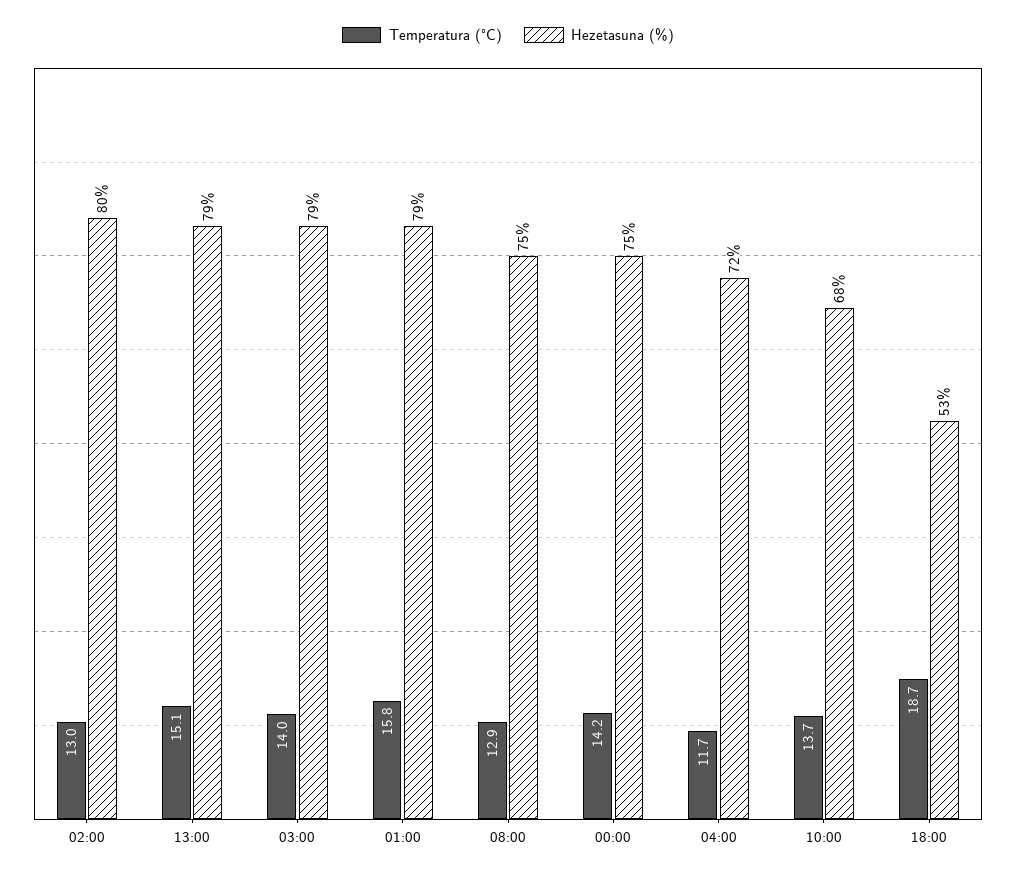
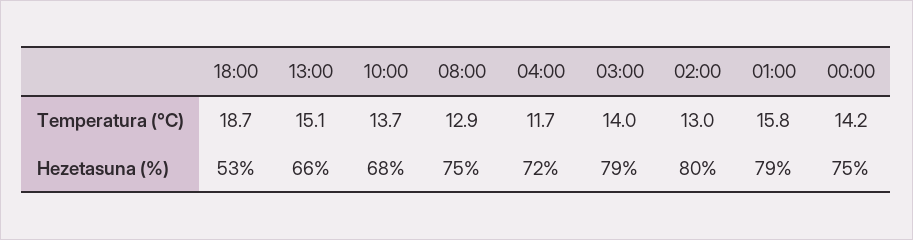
  {
    "Temperatura (°C)": {
      "02:00": 13,
      "13:00": 15.1,
      "03:00": 14,
      "01:00": 15.8,
      "08:00": 12.9,
      "00:00": 14.2,
      "04:00": 11.7,
      "10:00": 13.7,
      "18:00": 18.7
    },
    "Hezetasuna (%)": {
      "02:00": 80,
-     "13:00": 79,
+     "13:00": 66,
      "03:00": 79,
      "01:00": 79,
      "08:00": 75,
      "00:00": 75,
      "04:00": 72,
      "10:00": 68,
      "18:00": 53
    }
  }

